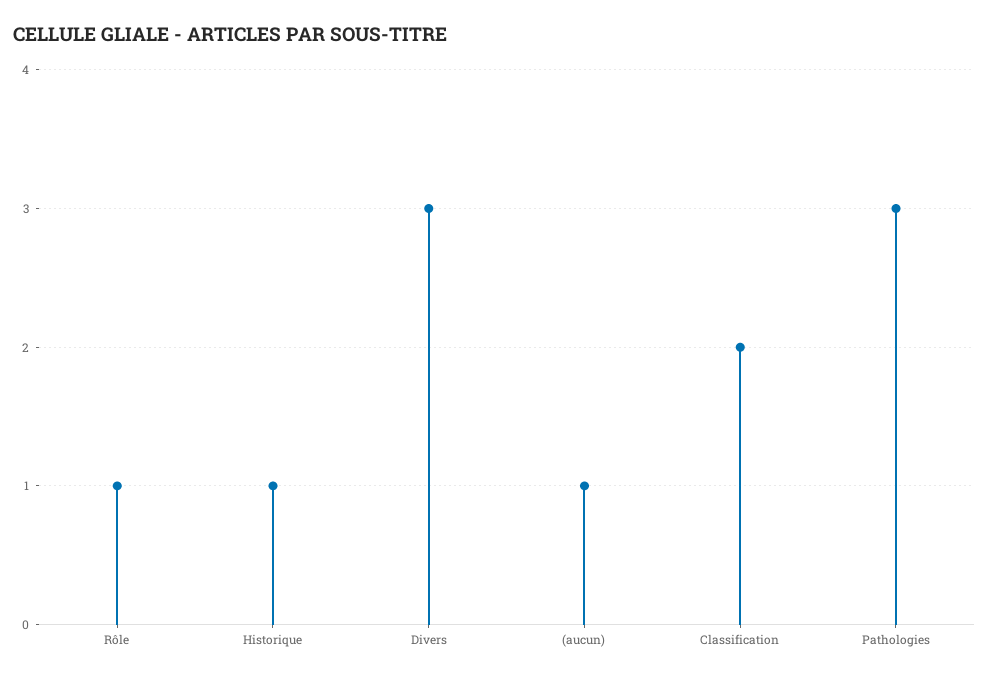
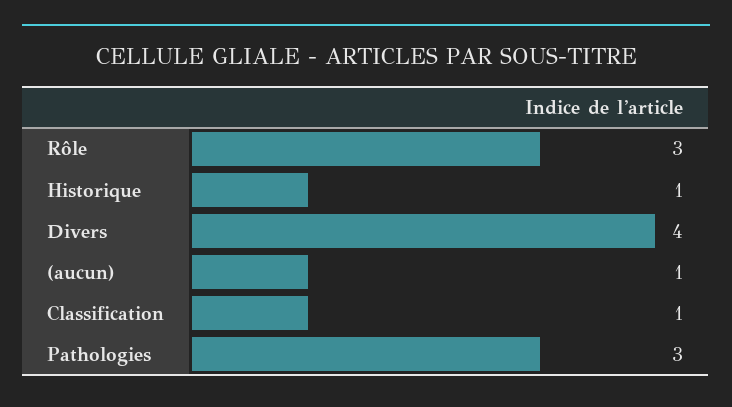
  {
-   "Rôle": 1,
+   "Rôle": 3,
    "Historique": 1,
-   "Divers": 3,
+   "Divers": 4,
    "(aucun)": 1,
-   "Classification": 2,
+   "Classification": 1,
    "Pathologies": 3
  }

